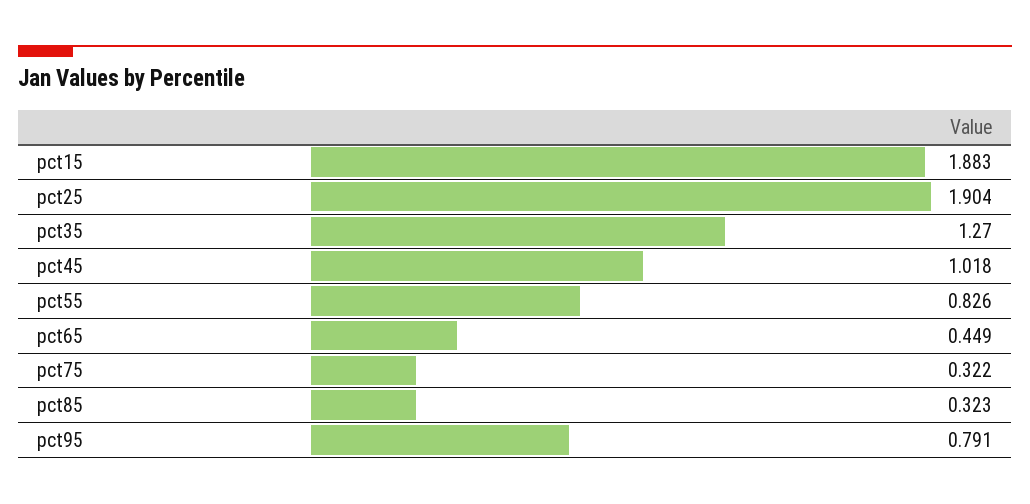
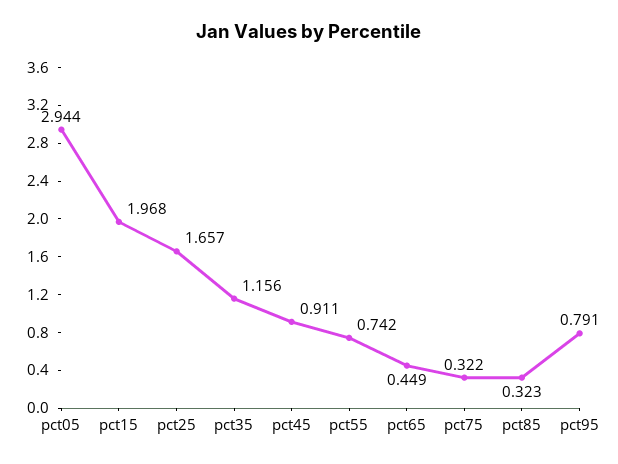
  {
-   "pct15": 1.883,
+   "pct15": 1.968,
-   "pct25": 1.904,
+   "pct25": 1.657,
-   "pct35": 1.27,
+   "pct35": 1.156,
-   "pct45": 1.018,
+   "pct45": 0.911,
-   "pct55": 0.826,
+   "pct55": 0.742,
    "pct65": 0.449,
    "pct75": 0.322,
    "pct85": 0.323,
-   "pct95": 0.791
+   "pct95": 0.791,
+   "pct05": 2.944
  }

